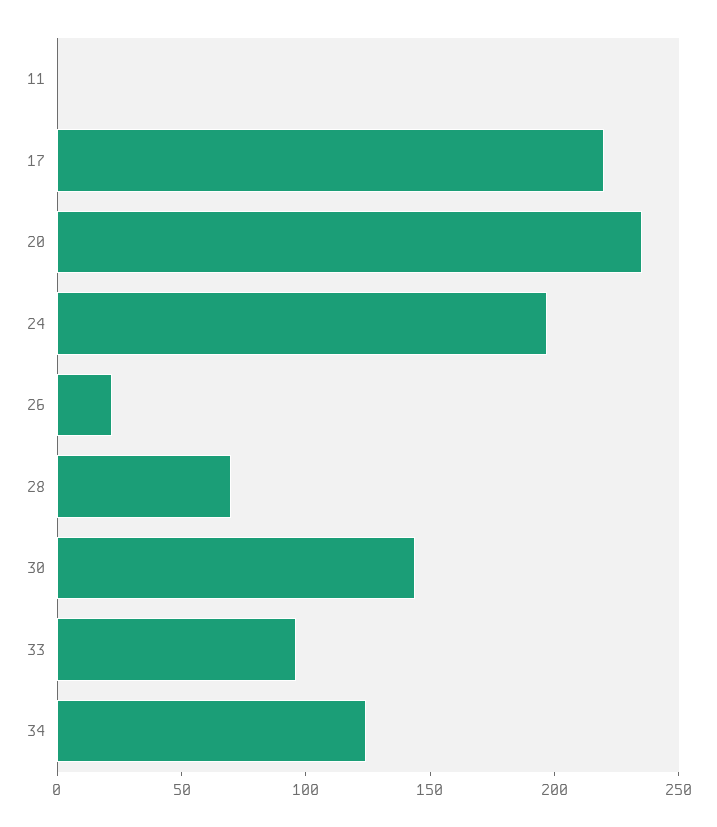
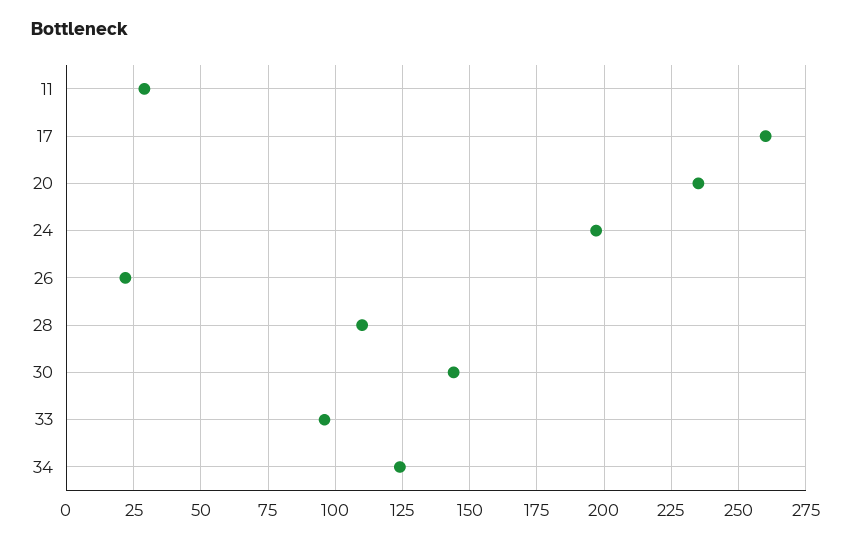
  {
-   "11": 0,
+   "11": 30,
-   "17": 220,
+   "17": 260,
    "20": 235,
    "24": 195,
    "26": 20,
-   "28": 70,
+   "28": 110,
    "30": 145,
    "33": 95,
    "34": 125
  }

